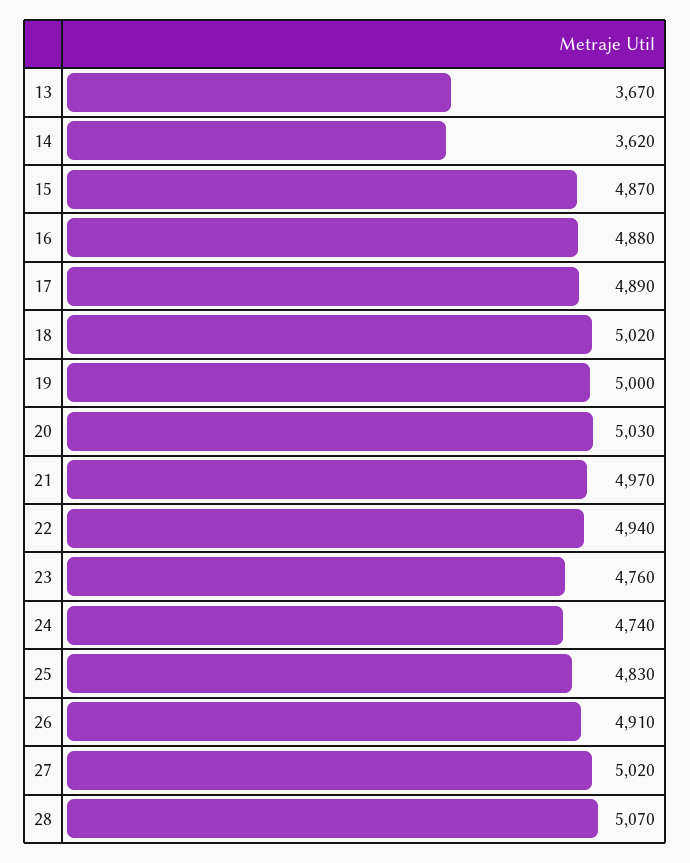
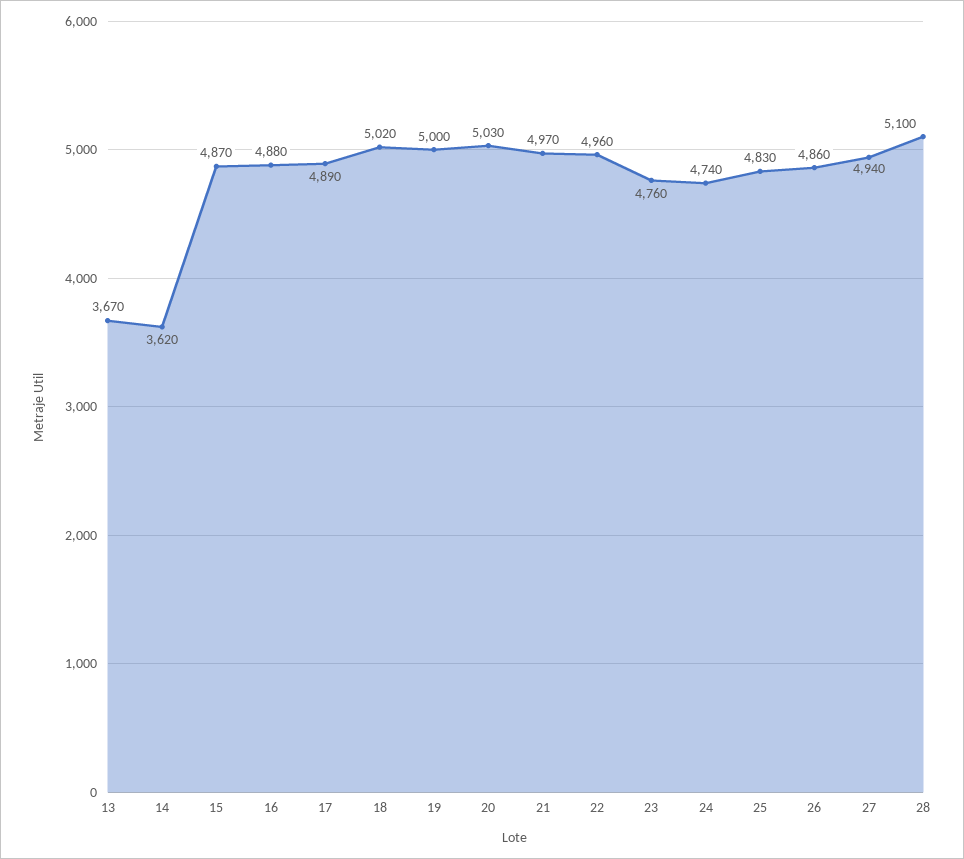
  {
    "13": 3670,
    "14": 3620,
    "15": 4870,
    "16": 4880,
    "17": 4890,
    "18": 5020,
    "19": 5000,
    "20": 5030,
    "21": 4970,
-   "22": 4940,
+   "22": 4960,
    "23": 4760,
    "24": 4740,
    "25": 4830,
-   "26": 4910,
+   "26": 4860,
-   "27": 5020,
+   "27": 4940,
-   "28": 5070
+   "28": 5100
  }

